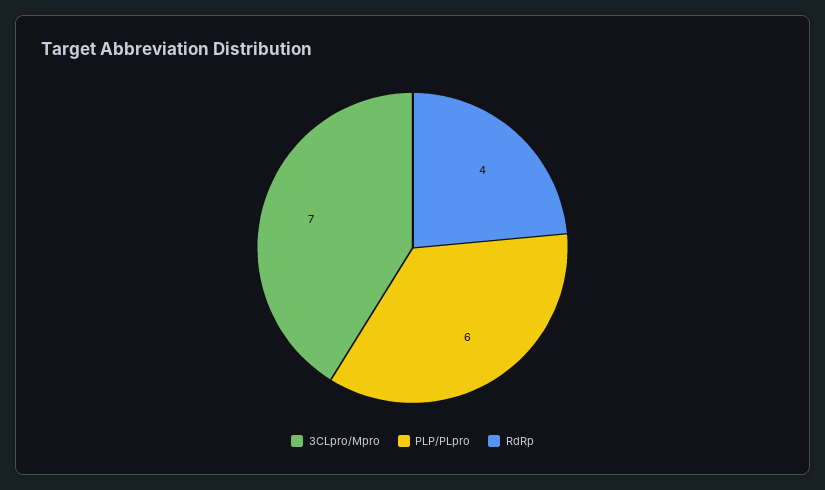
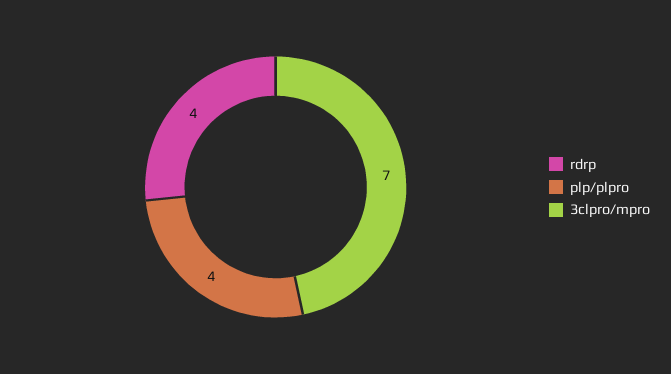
  {
    "3CLpro/Mpro": 7,
-   "PLP/PLpro": 6,
+   "PLP/PLpro": 4,
    "RdRp": 4
  }

